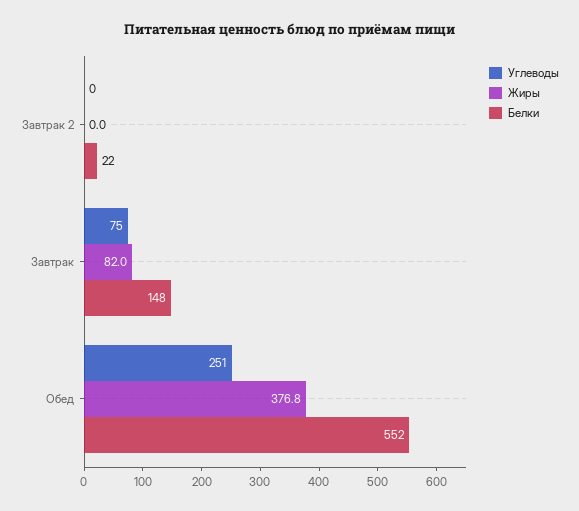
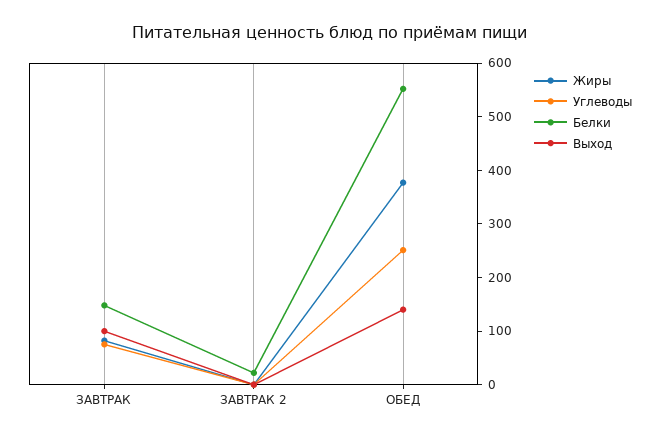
  {
    "Углеводы": {
      "Завтрак 2": 0,
      "Завтрак": 75,
      "Обед": 251
    },
    "Жиры": {
      "Завтрак 2": 0,
      "Завтрак": 82,
      "Обед": 376.8
    },
    "Белки": {
      "Завтрак 2": 22,
      "Завтрак": 148,
      "Обед": 552
-   }
+   },
+   "Выход": {
+     "Завтрак": 100,
+     "Завтрак 2": 0,
+     "Обед": 140
+   }
  }

